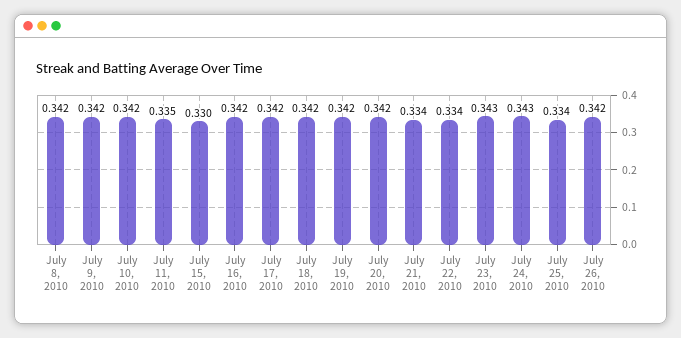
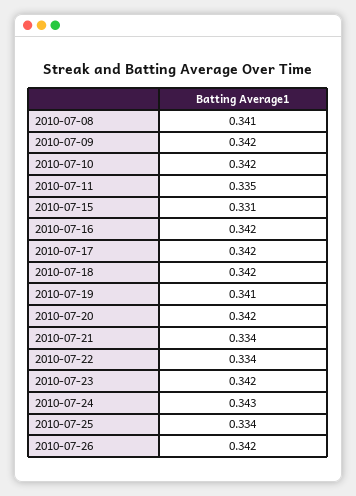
  {
-   "July 8, 2010": 0.342,
+   "July 8, 2010": 0.341,
    "July 9, 2010": 0.342,
    "July 10, 2010": 0.342,
    "July 11, 2010": 0.335,
-   "July 15, 2010": 0.33,
+   "July 15, 2010": 0.331,
    "July 16, 2010": 0.342,
    "July 17, 2010": 0.342,
    "July 18, 2010": 0.342,
-   "July 19, 2010": 0.342,
+   "July 19, 2010": 0.341,
    "July 20, 2010": 0.342,
    "July 21, 2010": 0.334,
    "July 22, 2010": 0.334,
-   "July 23, 2010": 0.343,
+   "July 23, 2010": 0.342,
    "July 24, 2010": 0.343,
    "July 25, 2010": 0.334,
    "July 26, 2010": 0.342
  }

